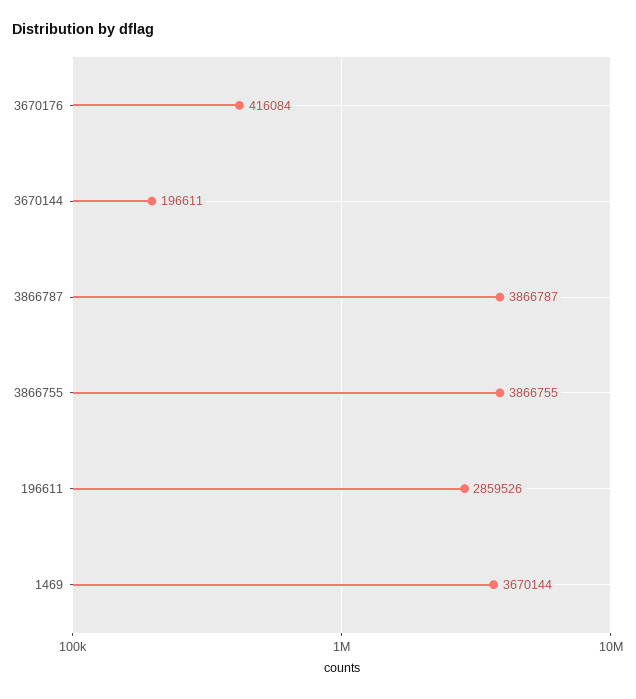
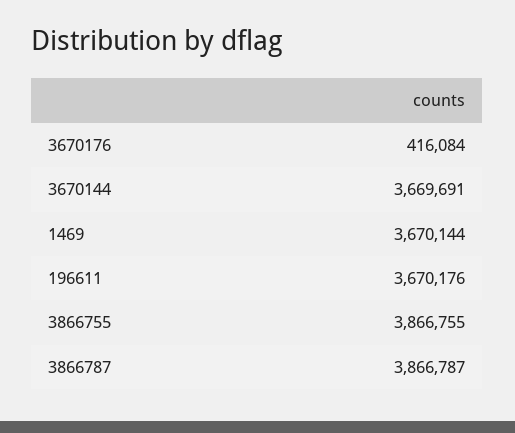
  {
    "3670176": 416084,
-   "3670144": 196611,
+   "3670144": 3669691,
    "3866787": 3866787,
    "3866755": 3866755,
-   "196611": 2859526,
+   "196611": 3670176,
    "1469": 3670144
  }

